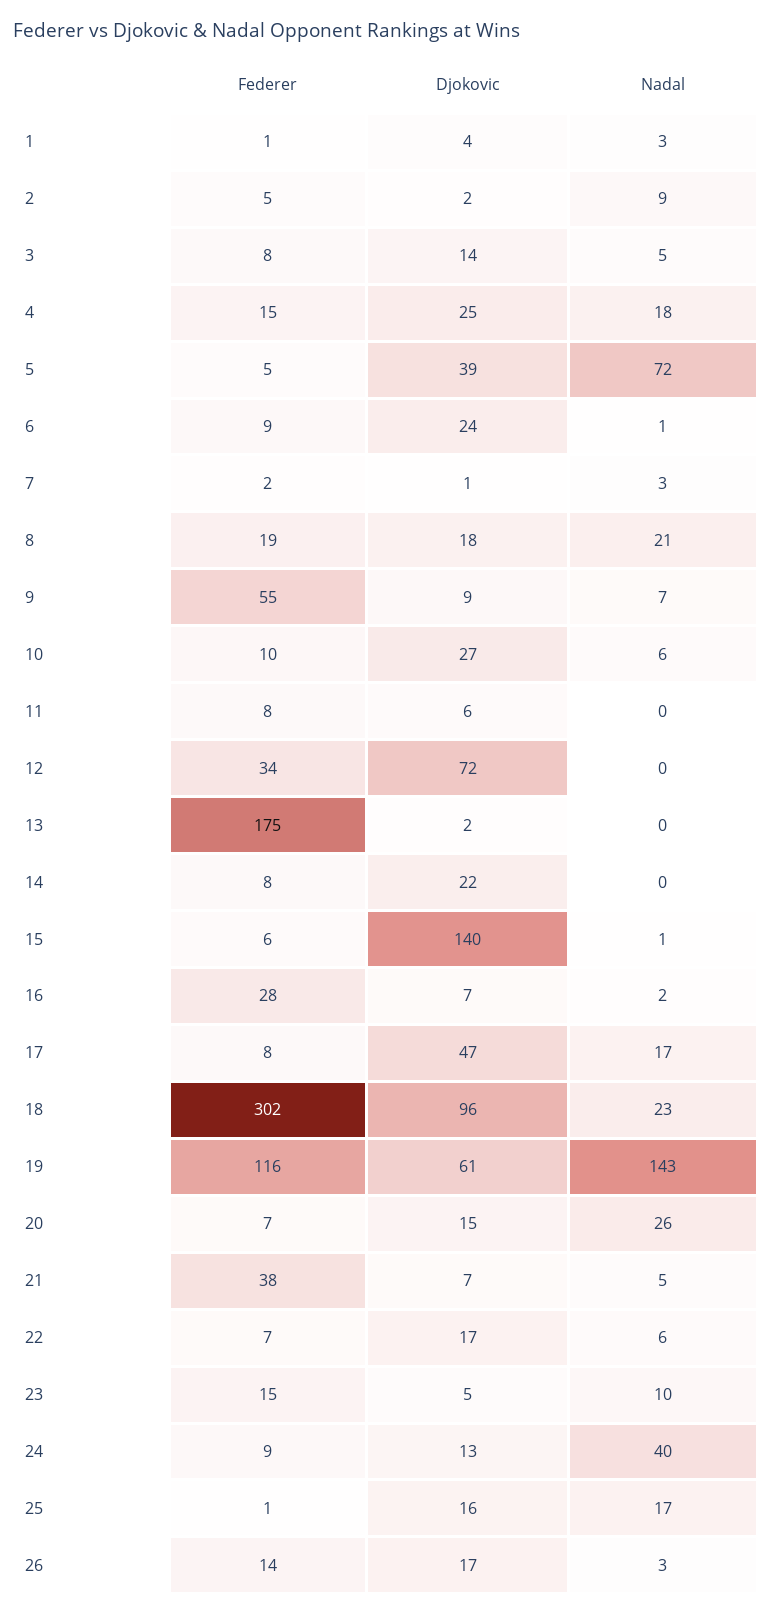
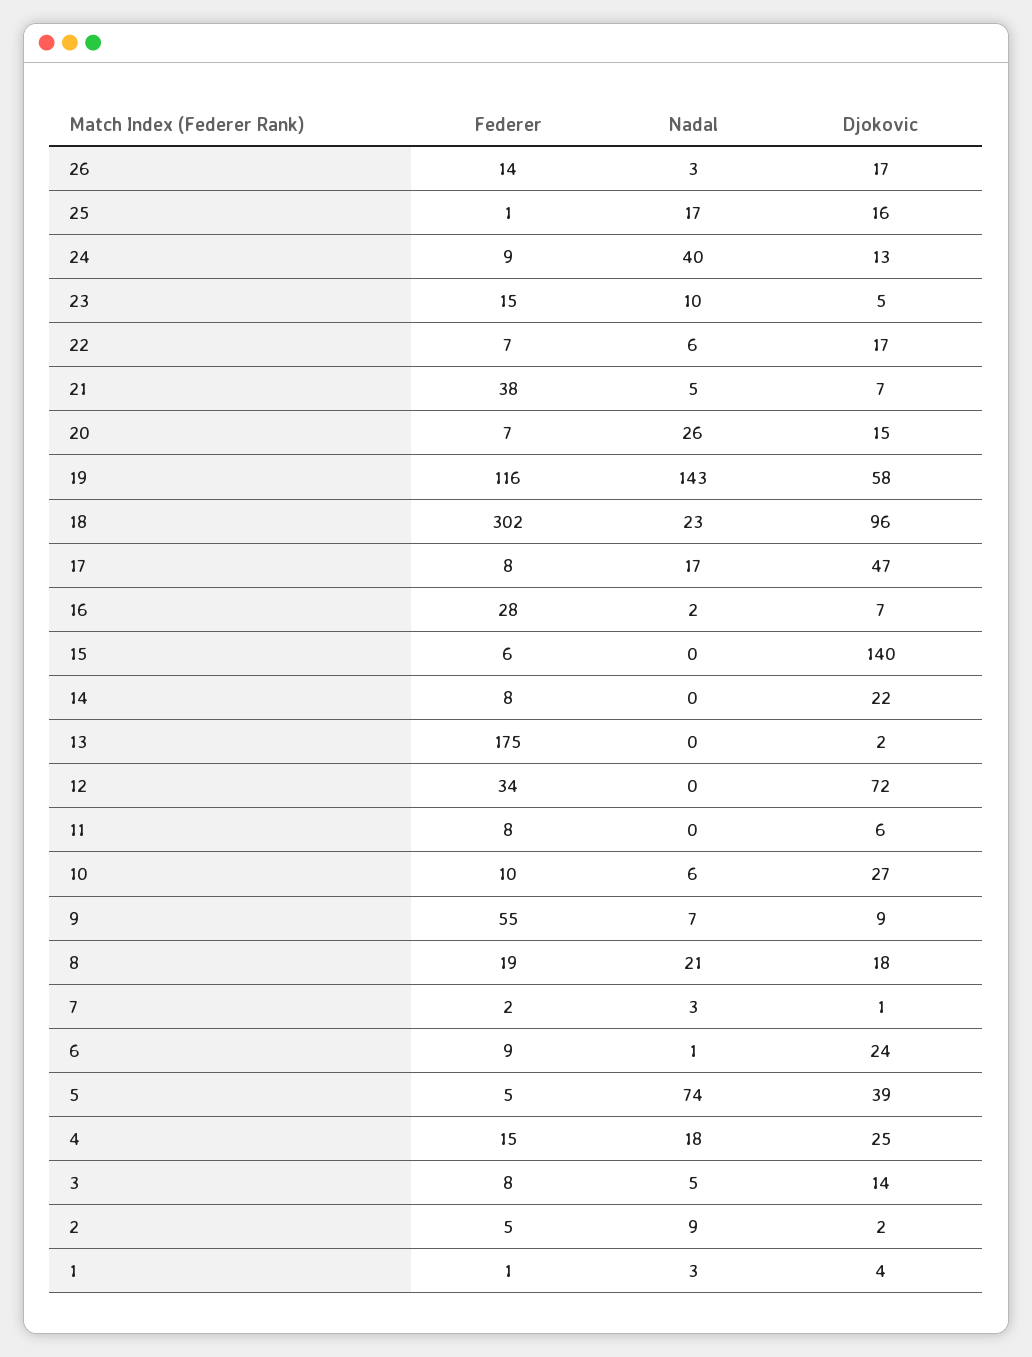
  {
    "Federer": {
      "1": 1,
      "2": 5,
      "3": 8,
      "4": 15,
      "5": 5,
      "6": 9,
      "7": 2,
      "8": 19,
      "9": 55,
      "10": 10,
      "11": 8,
      "12": 34,
      "13": 175,
      "14": 8,
      "15": 6,
      "16": 28,
      "17": 8,
      "18": 302,
      "19": 116,
      "20": 7,
      "21": 38,
      "22": 7,
      "23": 15,
      "24": 9,
      "25": 1,
      "26": 14
    },
    "Djokovic": {
      "1": 4,
      "2": 2,
      "3": 14,
      "4": 25,
      "5": 39,
      "6": 24,
      "7": 1,
      "8": 18,
      "9": 9,
      "10": 27,
      "11": 6,
      "12": 72,
      "13": 2,
      "14": 22,
      "15": 140,
      "16": 7,
      "17": 47,
      "18": 96,
-     "19": 61,
+     "19": 58,
      "20": 15,
      "21": 7,
      "22": 17,
      "23": 5,
      "24": 13,
      "25": 16,
      "26": 17
    },
    "Nadal": {
      "1": 3,
      "2": 9,
      "3": 5,
      "4": 18,
-     "5": 72,
+     "5": 74,
      "6": 1,
      "7": 3,
      "8": 21,
      "9": 7,
      "10": 6,
      "11": 0,
      "12": 0,
      "13": 0,
      "14": 0,
-     "15": 1,
+     "15": 0,
      "16": 2,
      "17": 17,
      "18": 23,
      "19": 143,
      "20": 26,
      "21": 5,
      "22": 6,
      "23": 10,
      "24": 40,
      "25": 17,
      "26": 3
    }
  }

